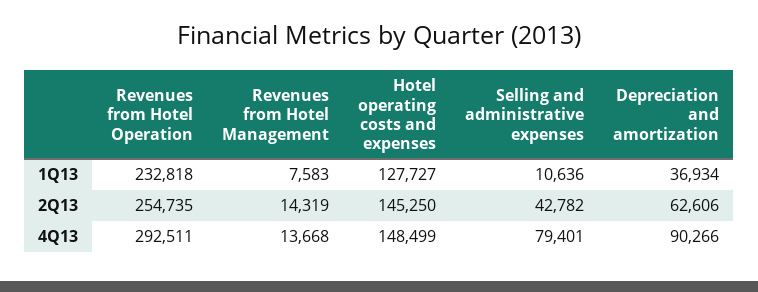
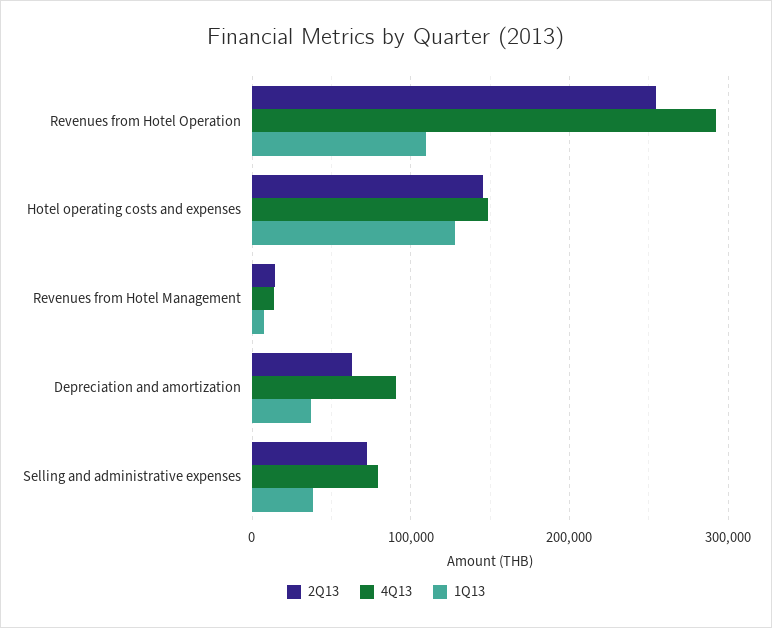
  {
    "1Q13": {
-     "Revenues from Hotel Operation": 232818,
+     "Revenues from Hotel Operation": 110000,
      "Revenues from Hotel Management": 7583,
      "Hotel operating costs and expenses": 127727,
-     "Selling and administrative expenses": 10636,
+     "Selling and administrative expenses": 40000,
      "Depreciation and amortization": 36934
    },
    "2Q13": {
      "Revenues from Hotel Operation": 254735,
      "Revenues from Hotel Management": 14319,
      "Hotel operating costs and expenses": 145250,
-     "Selling and administrative expenses": 42782,
+     "Selling and administrative expenses": 70000,
      "Depreciation and amortization": 62606
    },
    "4Q13": {
      "Revenues from Hotel Operation": 292511,
      "Revenues from Hotel Management": 13668,
      "Hotel operating costs and expenses": 148499,
      "Selling and administrative expenses": 79401,
      "Depreciation and amortization": 90266
    }
  }

